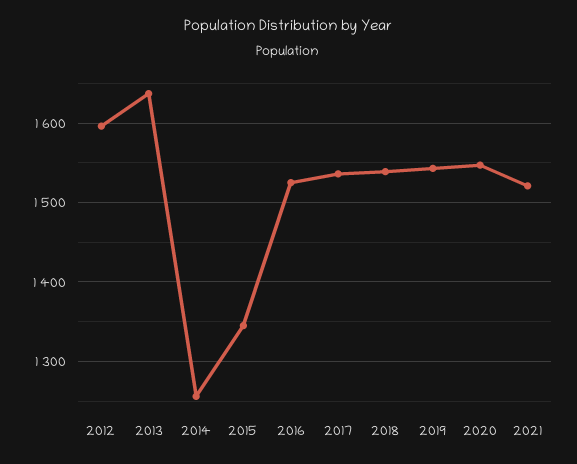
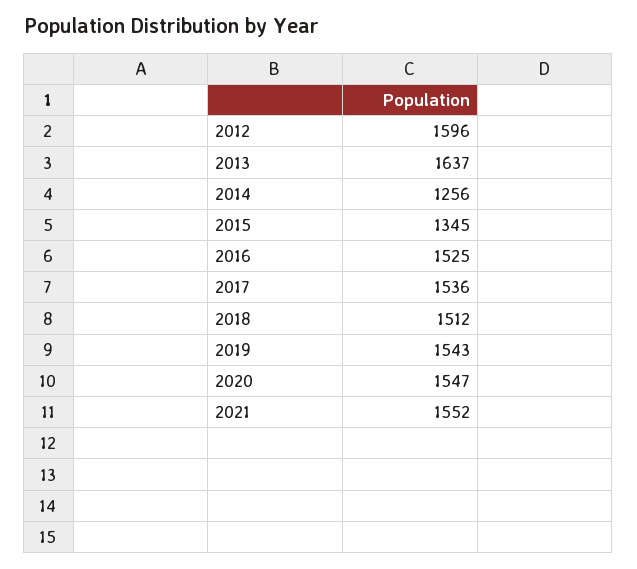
  {
    "2012": 1596,
    "2013": 1637,
    "2014": 1256,
    "2015": 1345,
    "2016": 1525,
    "2017": 1536,
-   "2018": 1540,
+   "2018": 1512,
    "2019": 1543,
    "2020": 1547,
-   "2021": 1520
+   "2021": 1552
  }

